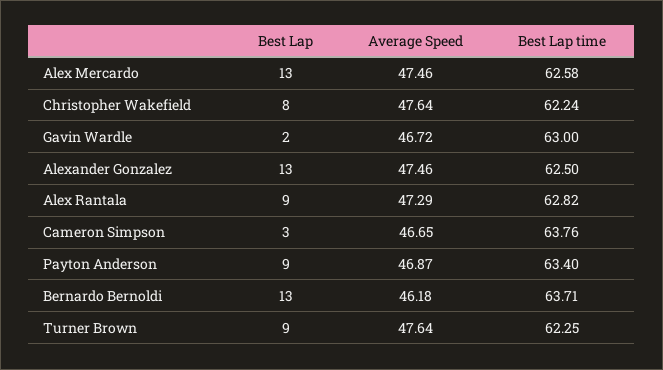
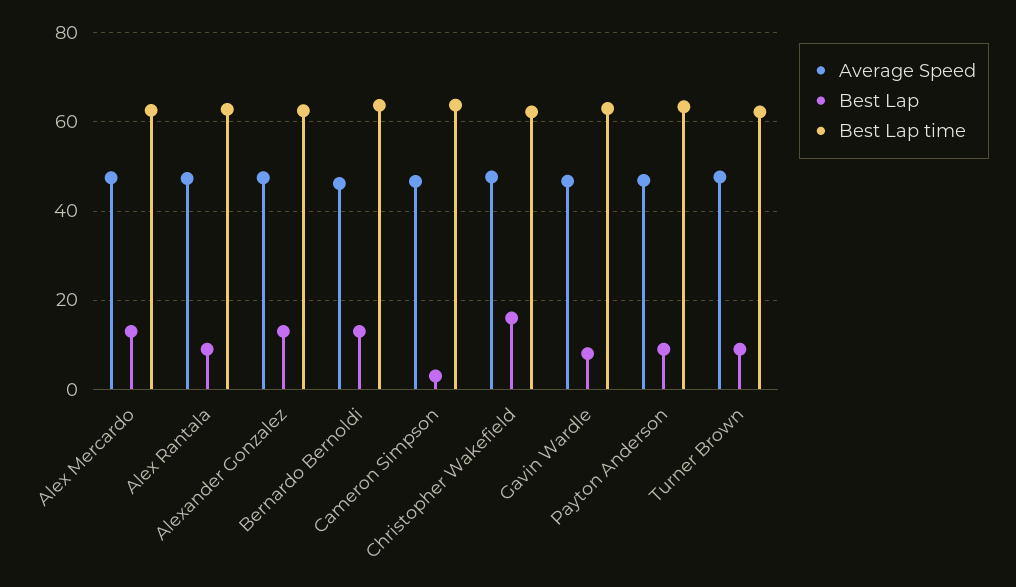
  {
    "Best Lap": {
      "Alex Mercardo": 13,
-     "Christopher Wakefield": 8,
+     "Christopher Wakefield": 16,
-     "Gavin Wardle": 2,
+     "Gavin Wardle": 8,
      "Alexander Gonzalez": 13,
      "Alex Rantala": 9,
      "Cameron Simpson": 3,
      "Payton Anderson": 9,
      "Bernardo Bernoldi": 13,
      "Turner Brown": 9
    },
    "Average Speed": {
      "Alex Mercardo": 47.46,
      "Christopher Wakefield": 47.64,
      "Gavin Wardle": 46.72,
      "Alexander Gonzalez": 47.46,
      "Alex Rantala": 47.29,
      "Cameron Simpson": 46.65,
      "Payton Anderson": 46.87,
      "Bernardo Bernoldi": 46.18,
      "Turner Brown": 47.64
    },
    "Best Lap time": {
      "Alex Mercardo": 62.58,
      "Christopher Wakefield": 62.24,
      "Gavin Wardle": 63,
      "Alexander Gonzalez": 62.5,
      "Alex Rantala": 62.82,
      "Cameron Simpson": 63.76,
      "Payton Anderson": 63.4,
      "Bernardo Bernoldi": 63.71,
      "Turner Brown": 62.25
    }
  }

